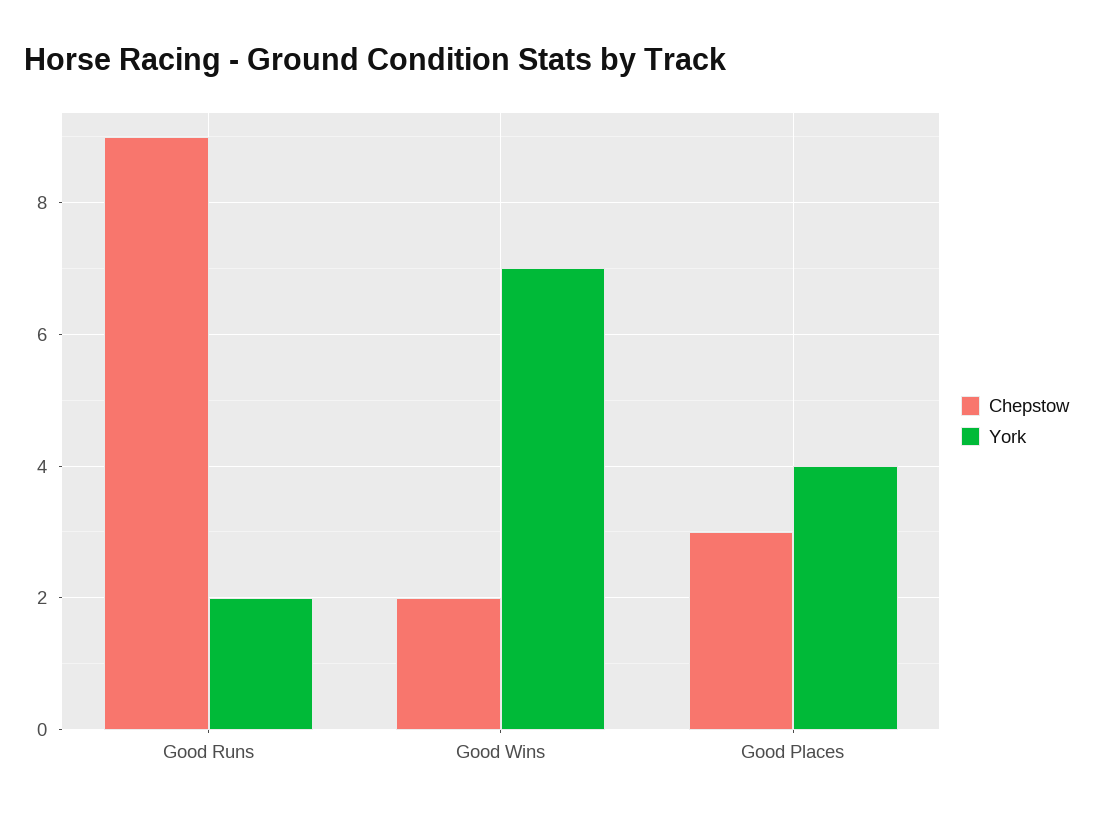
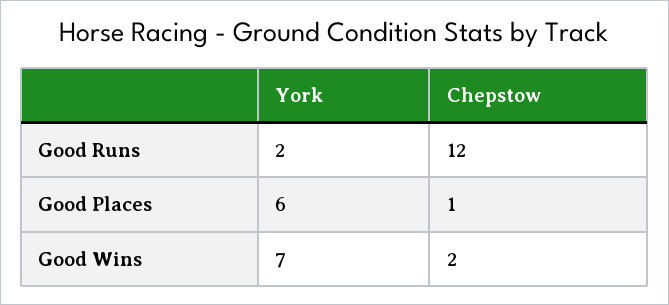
  {
    "Chepstow": {
-     "Good Runs": 9,
+     "Good Runs": 12,
      "Good Wins": 2,
-     "Good Places": 3
+     "Good Places": 1
    },
    "York": {
      "Good Runs": 2,
      "Good Wins": 7,
-     "Good Places": 4
+     "Good Places": 6
    }
  }

